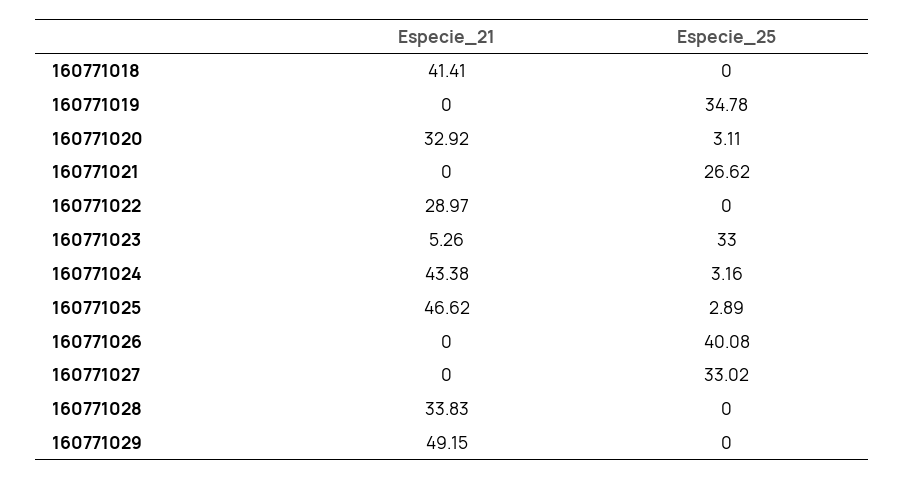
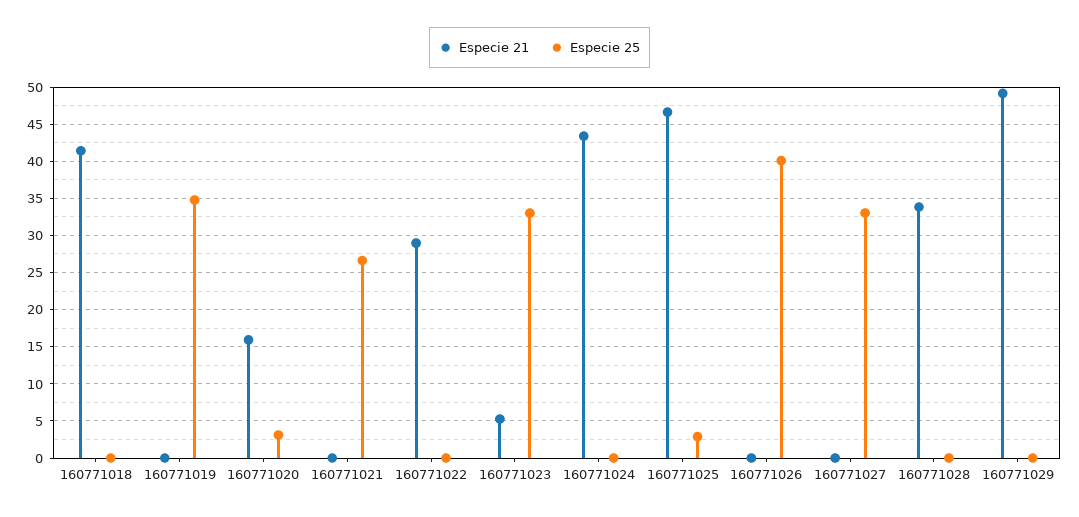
  {
    "Especie_21": {
      "160771018": 41.41,
      "160771019": 0,
-     "160771020": 32.92,
+     "160771020": 16,
      "160771021": 0,
      "160771022": 28.97,
      "160771023": 5.26,
      "160771024": 43.38,
      "160771025": 46.62,
      "160771026": 0,
      "160771027": 0,
      "160771028": 33.83,
      "160771029": 49.15
    },
    "Especie_25": {
      "160771018": 0,
      "160771019": 34.78,
      "160771020": 3.11,
      "160771021": 26.62,
      "160771022": 0,
      "160771023": 33,
-     "160771024": 3.16,
+     "160771024": 0,
      "160771025": 2.89,
      "160771026": 40.08,
      "160771027": 33.02,
      "160771028": 0,
      "160771029": 0
    }
  }

